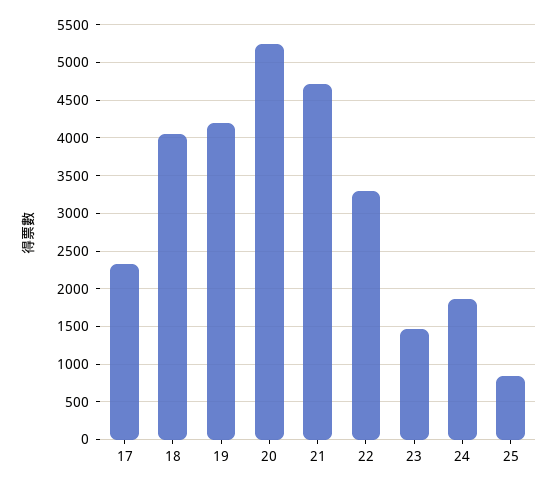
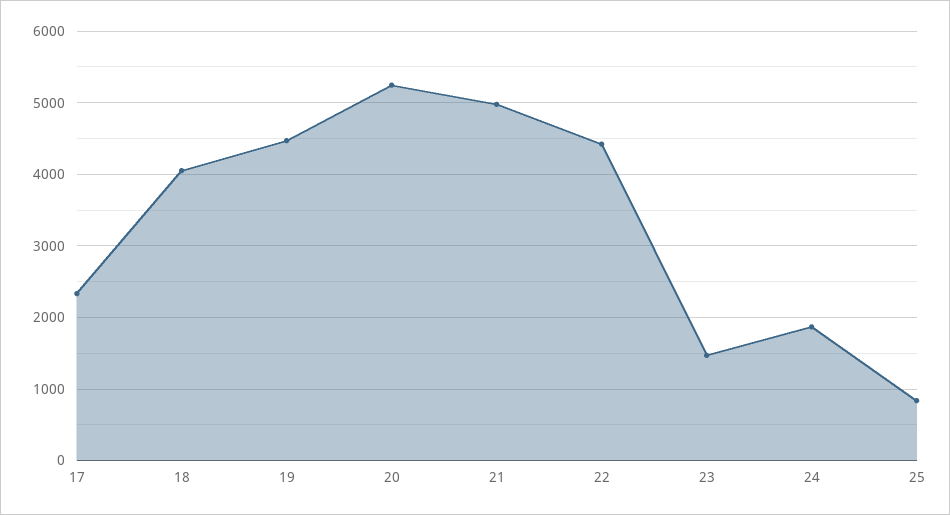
  {
    "17": 2300,
    "18": 4100,
-   "19": 4200,
+   "19": 4500,
    "20": 5200,
-   "21": 4700,
+   "21": 5000,
-   "22": 3300,
+   "22": 4400,
    "23": 1500,
    "24": 1900,
    "25": 800
  }

